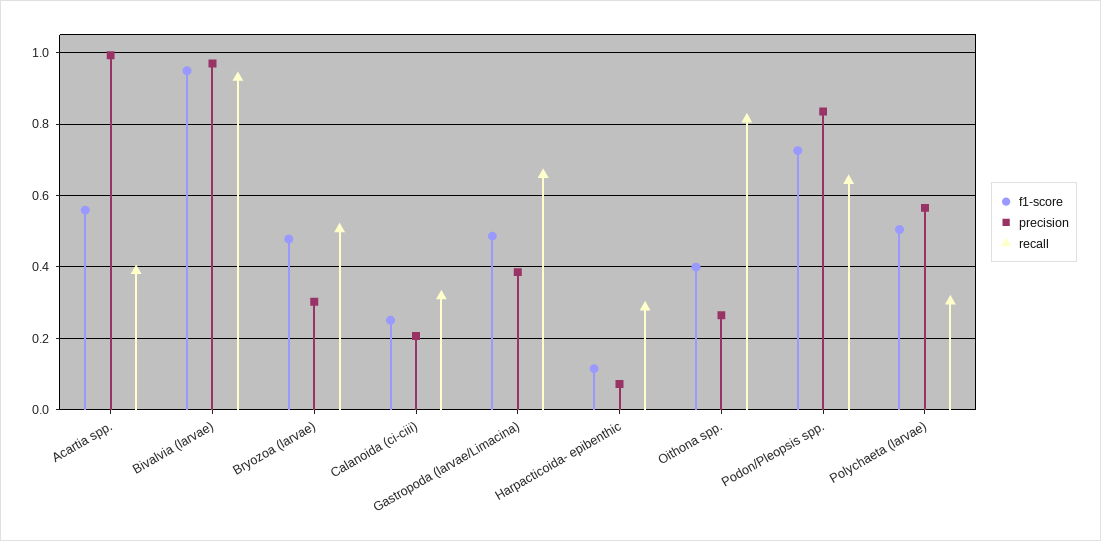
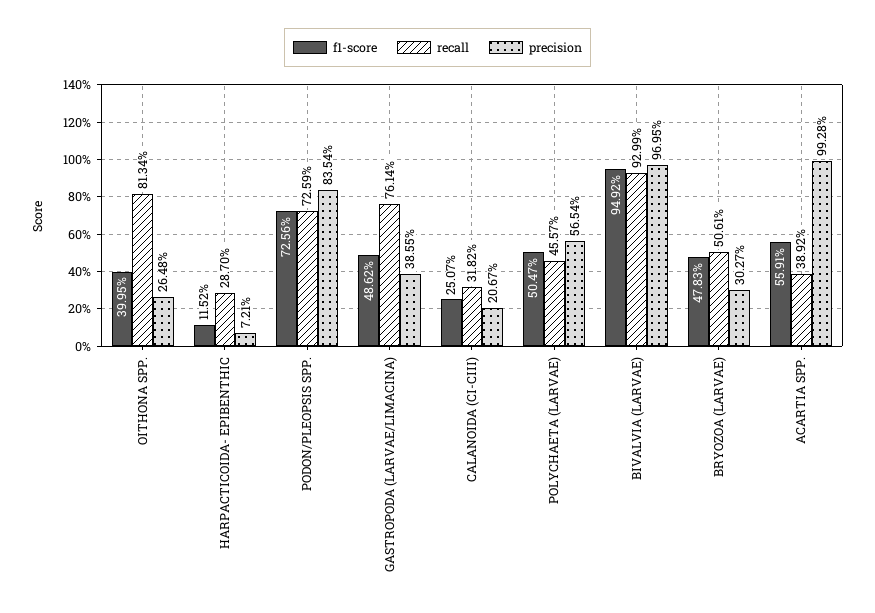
  {
    "f1-score": {
      "Acartia spp.": 0.5591,
      "Bivalvia (larvae)": 0.9492,
      "Bryozoa (larvae)": 0.4783,
      "Calanoida (ci-ciii)": 0.2507,
      "Gastropoda (larvae/Limacina)": 0.4862,
      "Harpacticoida- epibenthic": 0.1152,
      "Oithona spp.": 0.3995,
      "Podon/Pleopsis spp.": 0.7256,
      "Polychaeta (larvae)": 0.5047
    },
    "precision": {
      "Acartia spp.": 0.9928,
      "Bivalvia (larvae)": 0.9695,
      "Bryozoa (larvae)": 0.3027,
      "Calanoida (ci-ciii)": 0.2067,
      "Gastropoda (larvae/Limacina)": 0.3855,
      "Harpacticoida- epibenthic": 0.0721,
      "Oithona spp.": 0.2648,
      "Podon/Pleopsis spp.": 0.8354,
      "Polychaeta (larvae)": 0.5654
    },
    "recall": {
      "Acartia spp.": 0.3892,
      "Bivalvia (larvae)": 0.9299,
      "Bryozoa (larvae)": 0.5061,
      "Calanoida (ci-ciii)": 0.3182,
-     "Gastropoda (larvae/Limacina)": 0.66,
+     "Gastropoda (larvae/Limacina)": 0.7614,
      "Harpacticoida- epibenthic": 0.287,
      "Oithona spp.": 0.8134,
-     "Podon/Pleopsis spp.": 0.64,
+     "Podon/Pleopsis spp.": 0.7259,
-     "Polychaeta (larvae)": 0.3
+     "Polychaeta (larvae)": 0.4557
    }
  }

